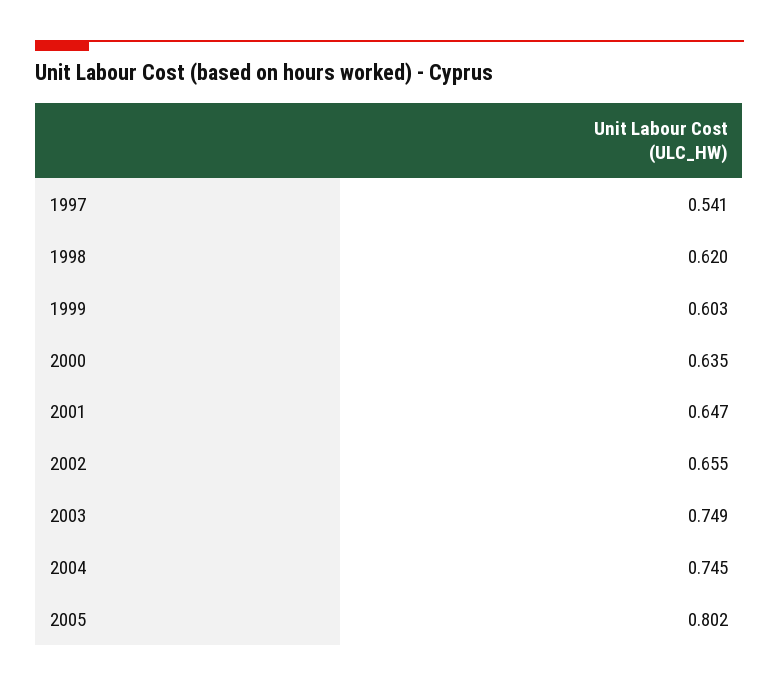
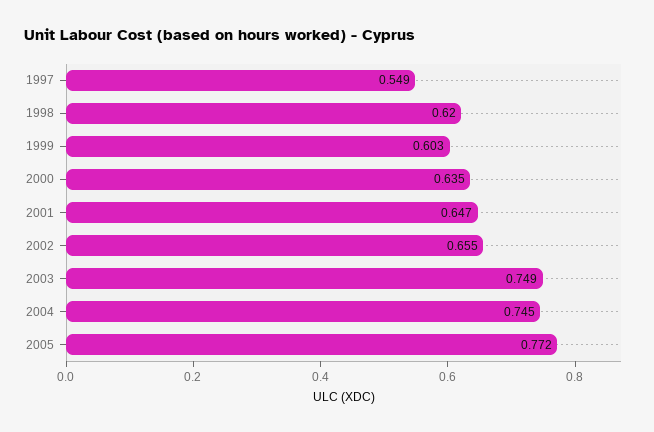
  {
-   "1997": 0.541,
+   "1997": 0.549,
    "1998": 0.62,
    "1999": 0.603,
    "2000": 0.635,
    "2001": 0.647,
    "2002": 0.655,
    "2003": 0.749,
    "2004": 0.745,
-   "2005": 0.802
+   "2005": 0.772
  }

